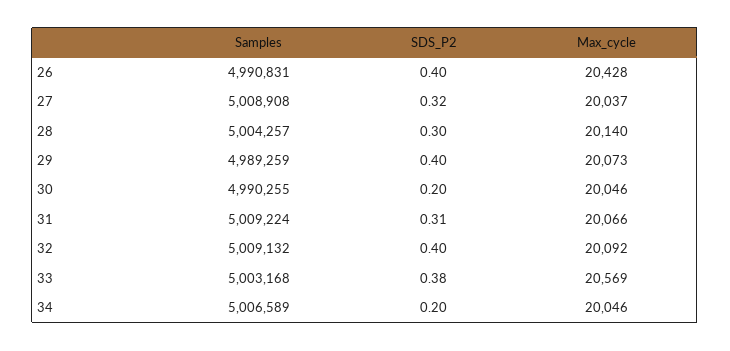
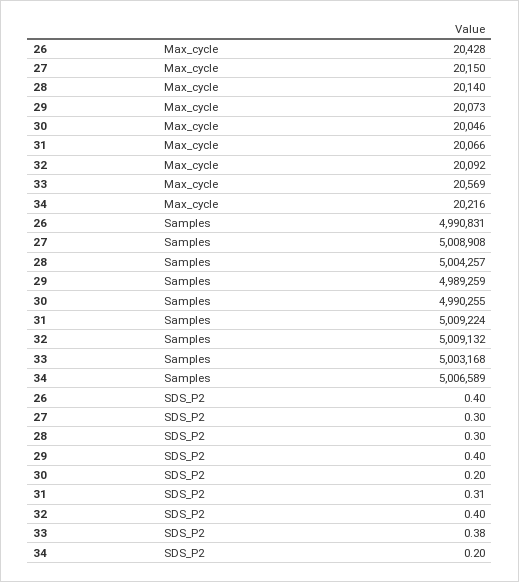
  {
    "Samples": {
      "26": 4990831,
      "27": 5008908,
      "28": 5004257,
      "29": 4989259,
      "30": 4990255,
      "31": 5009224,
      "32": 5009132,
      "33": 5003168,
      "34": 5006589
    },
    "SDS_P2": {
      "26": 0.4,
-     "27": 0.32,
+     "27": 0.3,
      "28": 0.3,
      "29": 0.4,
      "30": 0.2,
      "31": 0.31,
      "32": 0.4,
      "33": 0.38,
      "34": 0.2
    },
    "Max_cycle": {
      "26": 20428,
-     "27": 20037,
+     "27": 20150,
      "28": 20140,
      "29": 20073,
      "30": 20046,
      "31": 20066,
      "32": 20092,
      "33": 20569,
-     "34": 20046
+     "34": 20216
    }
  }

